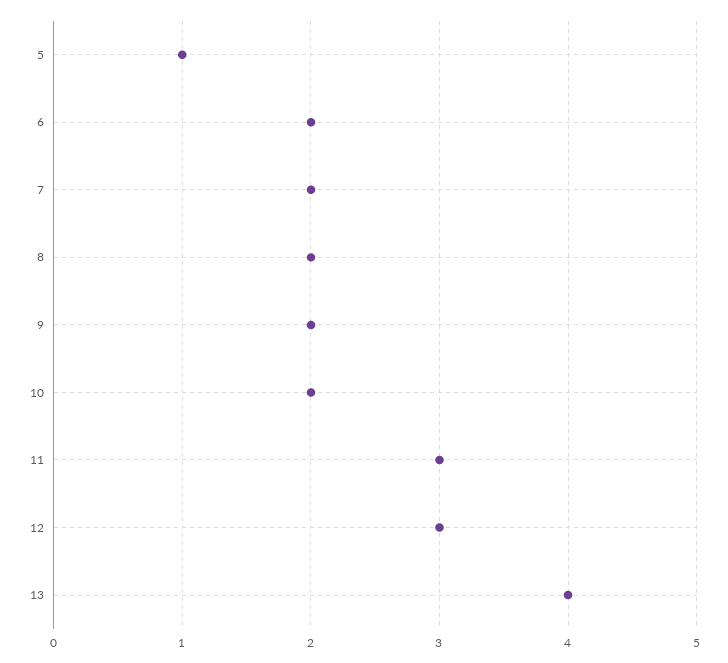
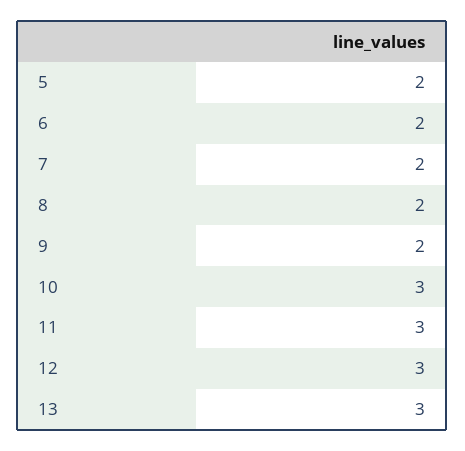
  {
-   "5": 1,
+   "5": 2,
    "6": 2,
    "7": 2,
    "8": 2,
    "9": 2,
-   "10": 2,
+   "10": 3,
    "11": 3,
    "12": 3,
-   "13": 4
+   "13": 3
  }

